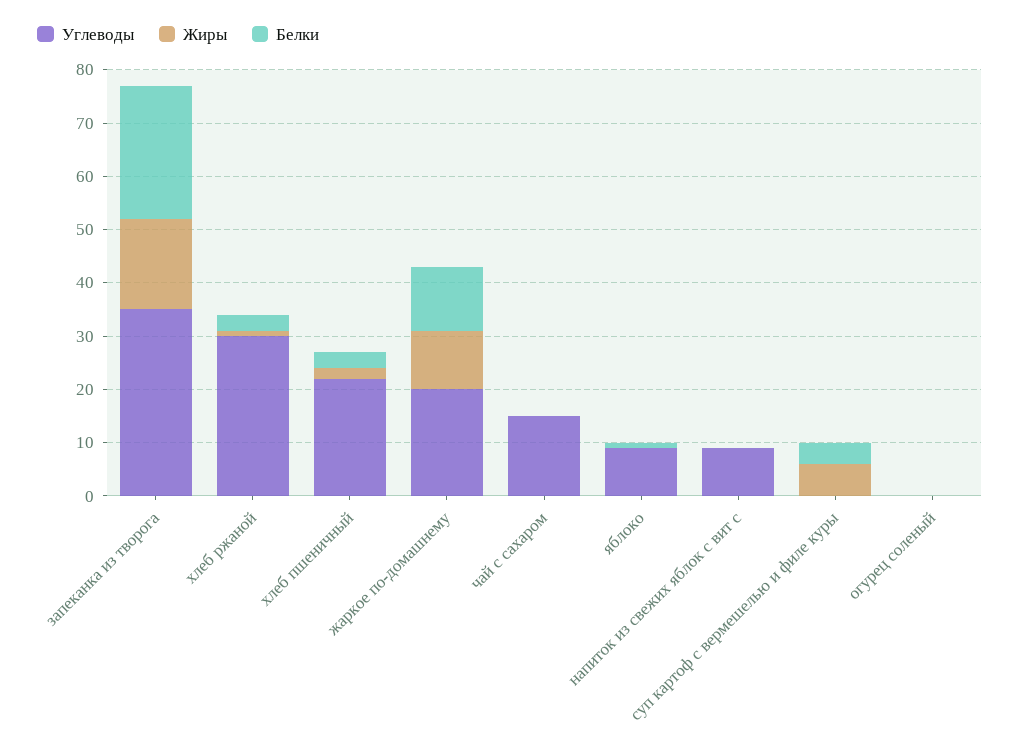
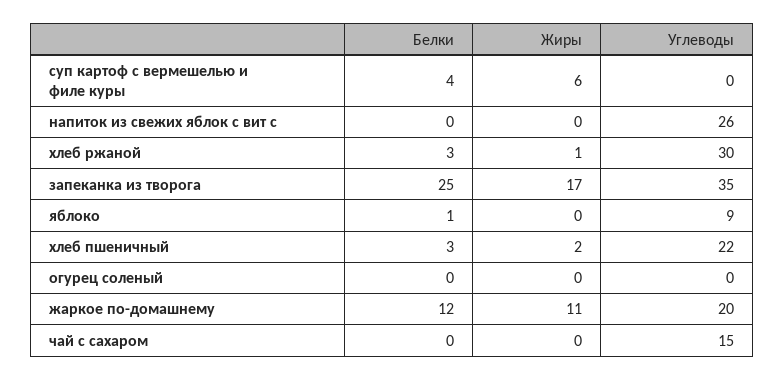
  {
    "Углеводы": {
      "запеканка из творога": 35,
      "хлеб ржаной": 30,
      "хлеб пшеничный": 22,
      "жаркое по-домашнему": 20,
      "чай с сахаром": 15,
      "яблоко": 9,
-     "напиток из свежих яблок с вит с": 10,
+     "напиток из свежих яблок с вит с": 26,
      "суп картоф с вермешелью и филе куры": 0,
      "огурец соленый": 0
    },
    "Жиры": {
      "запеканка из творога": 17,
      "хлеб ржаной": 1,
      "хлеб пшеничный": 2,
      "жаркое по-домашнему": 11,
      "чай с сахаром": 0,
      "яблоко": 0,
      "напиток из свежих яблок с вит с": 0,
      "суп картоф с вермешелью и филе куры": 6,
      "огурец соленый": 0
    },
    "Белки": {
      "запеканка из творога": 25,
      "хлеб ржаной": 3,
      "хлеб пшеничный": 3,
      "жаркое по-домашнему": 12,
      "чай с сахаром": 0,
      "яблоко": 1,
      "напиток из свежих яблок с вит с": 0,
      "суп картоф с вермешелью и филе куры": 4,
      "огурец соленый": 0
    }
  }

